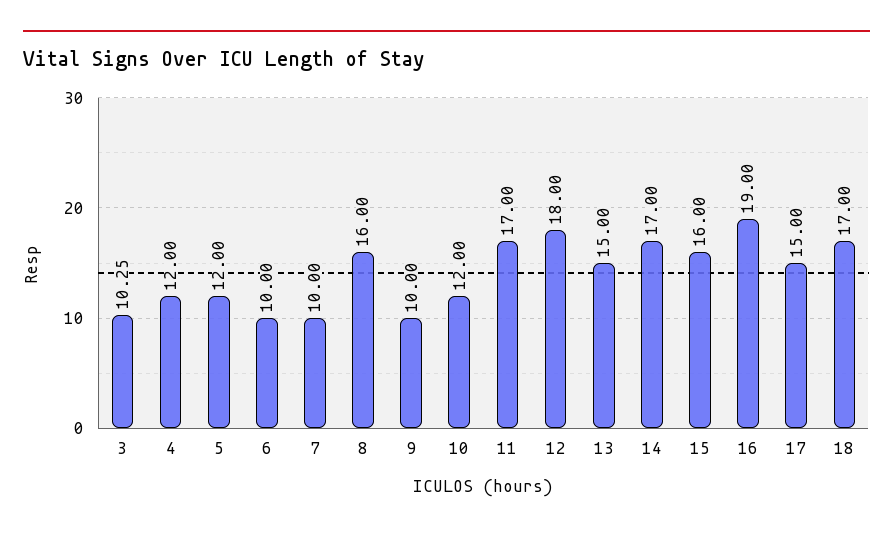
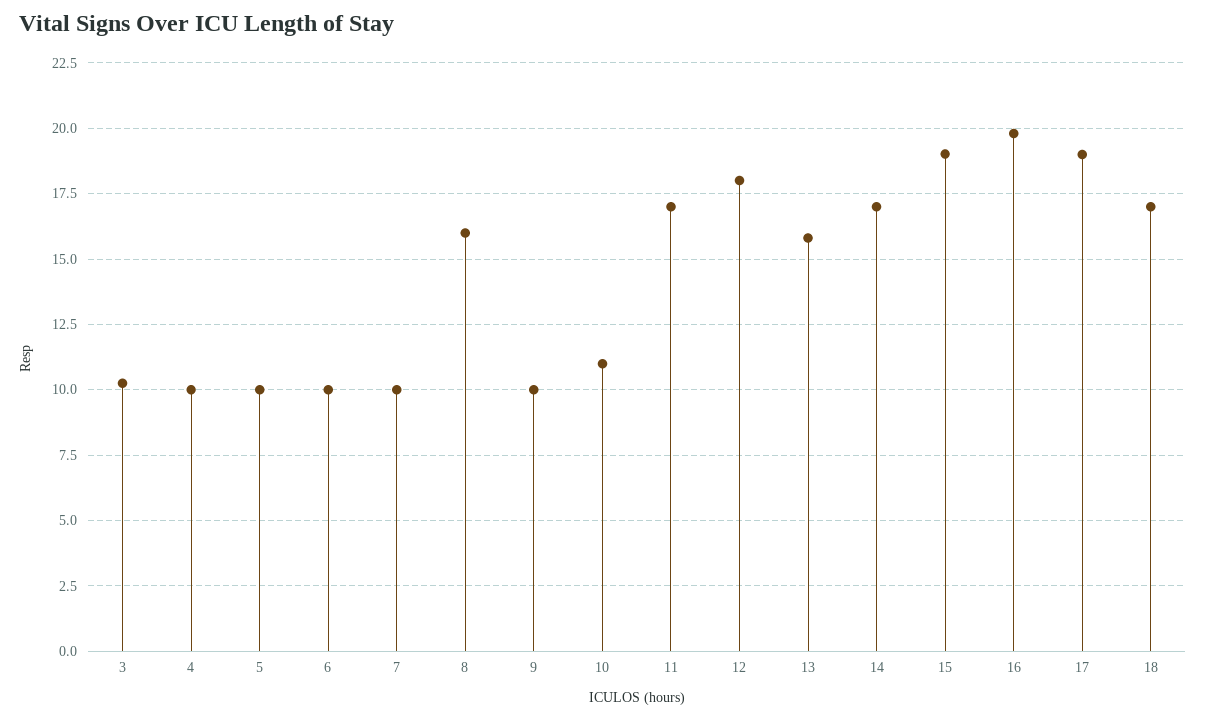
  {
    "3": 10.25,
-   "4": 12,
+   "4": 10,
-   "5": 12,
+   "5": 10,
    "6": 10,
    "7": 10,
    "8": 16,
    "9": 10,
-   "10": 12,
+   "10": 11,
    "11": 17,
    "12": 18,
-   "13": 15,
+   "13": 15.75,
    "14": 17,
-   "15": 16,
+   "15": 19,
-   "16": 19,
+   "16": 19.75,
-   "17": 15,
+   "17": 19,
    "18": 17
  }

